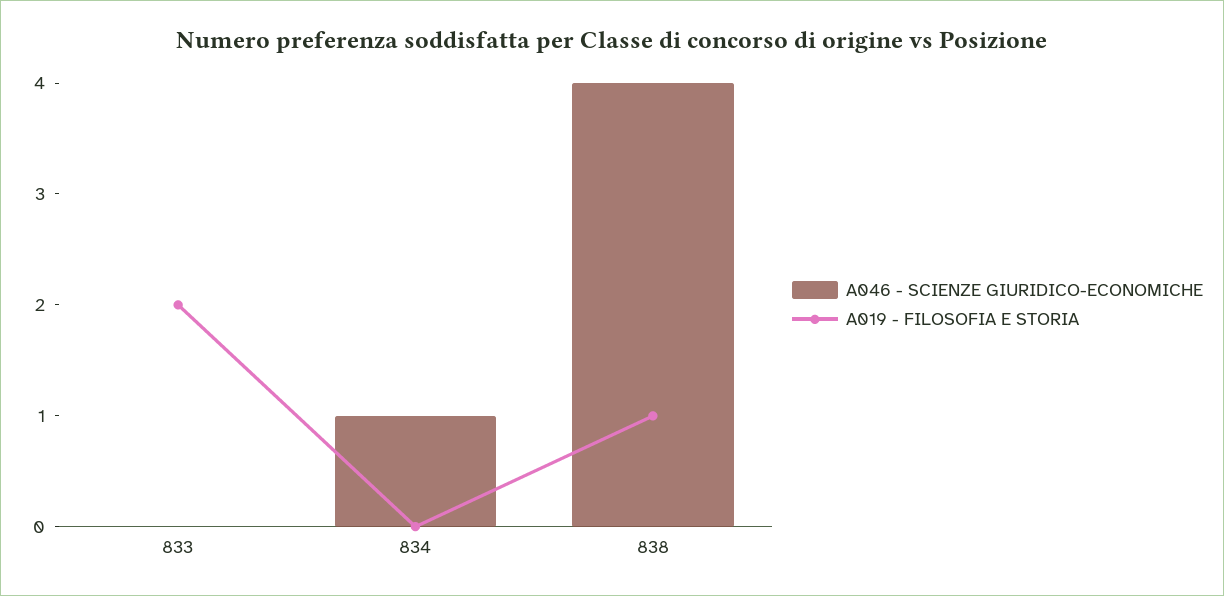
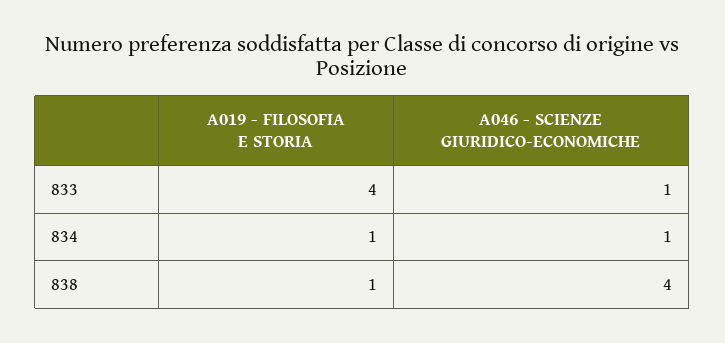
  {
    "A046 - SCIENZE GIURIDICO-ECONOMICHE": {
-     "833": 0,
+     "833": 1,
      "834": 1,
      "838": 4
    },
    "A019 - FILOSOFIA E STORIA": {
-     "833": 2,
+     "833": 4,
-     "834": 0,
+     "834": 1,
      "838": 1
    }
  }

